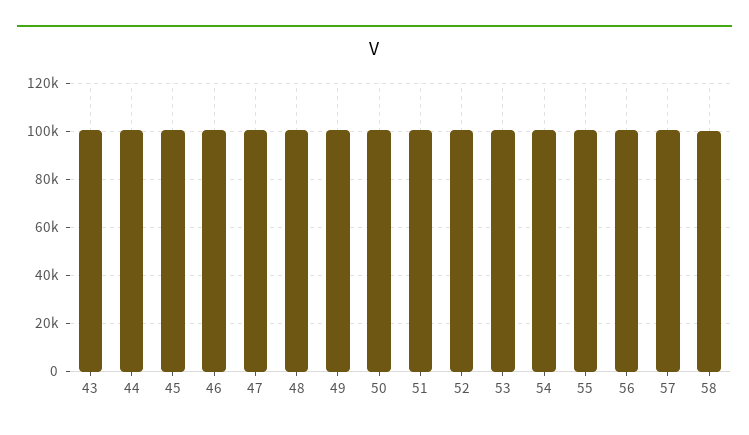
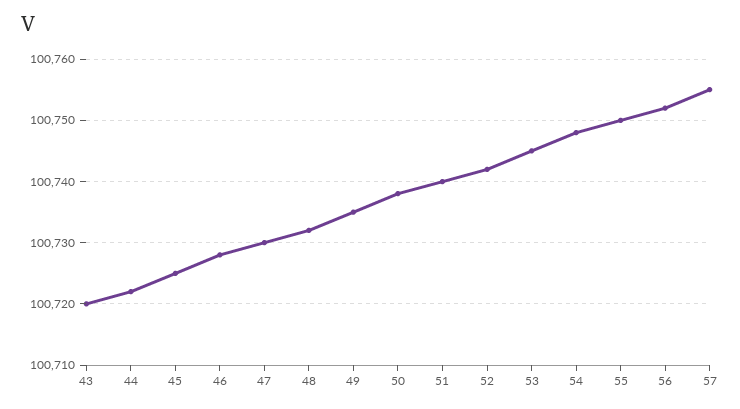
  {
    "43": 100720,
    "44": 100722,
    "45": 100725,
    "46": 100728,
    "47": 100730,
    "48": 100732,
    "49": 100735,
    "50": 100738,
    "51": 100740,
    "52": 100742,
    "53": 100745,
    "54": 100748,
    "55": 100750,
    "56": 100752,
-   "57": 100755,
+   "57": 100755
-   "58": 100000
  }

